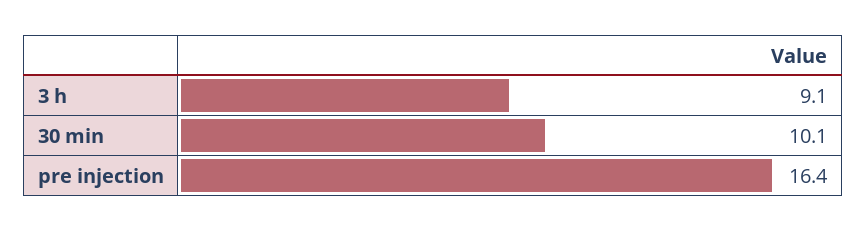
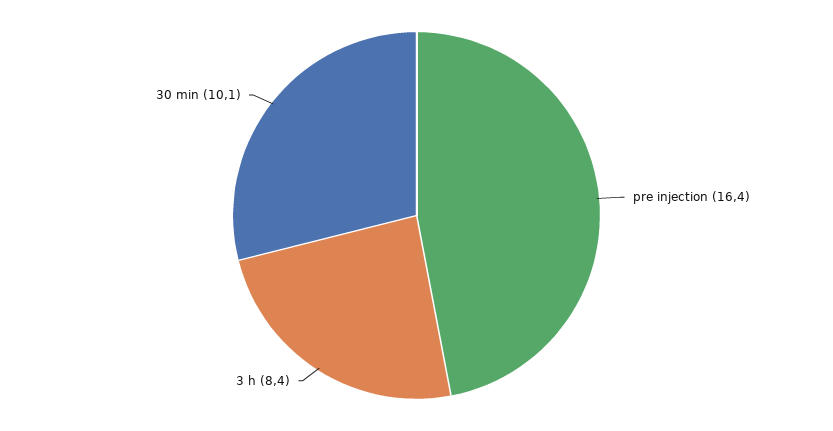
  {
-   "3 h": 9.1,
+   "3 h": 8.4,
    "30 min": 10.1,
    "pre injection": 16.4
  }

